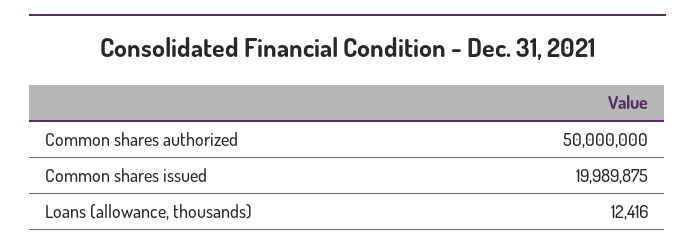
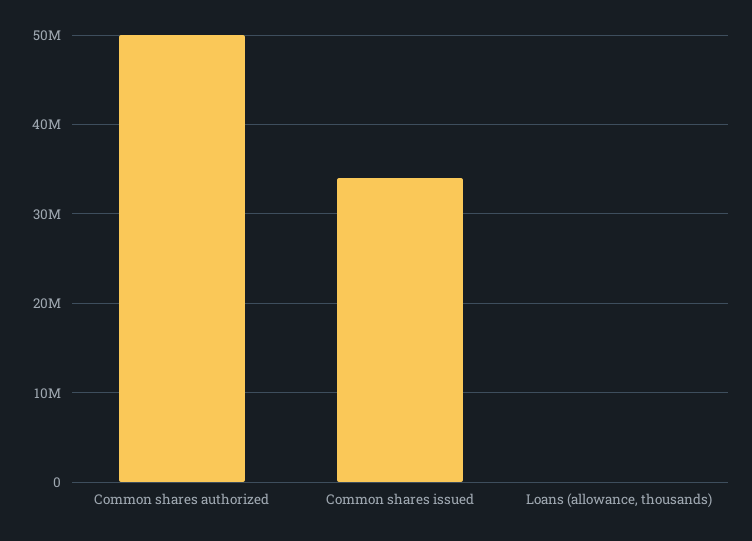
  {
    "Common shares authorized": 50000000,
-   "Common shares issued": 19989875,
+   "Common shares issued": 34000000,
    "Loans (allowance, thousands)": 12416
  }

